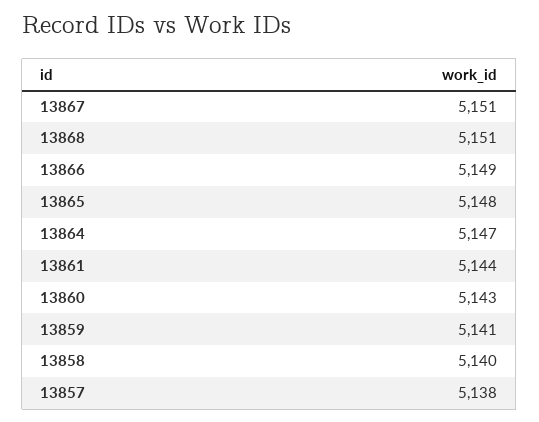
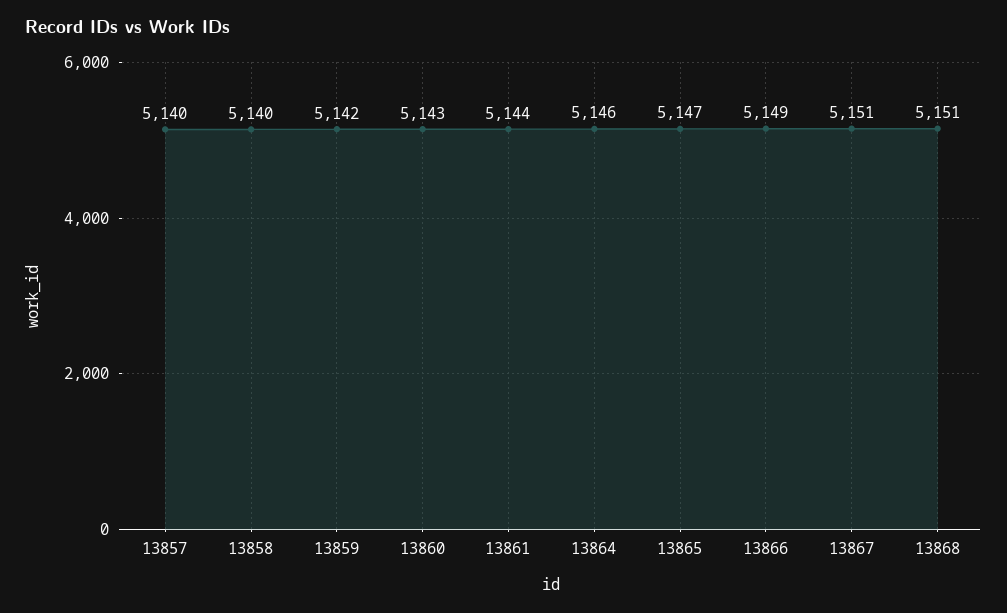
  {
    "13867": 5151,
    "13868": 5151,
    "13866": 5149,
-   "13865": 5148,
+   "13865": 5147,
-   "13864": 5147,
+   "13864": 5146,
    "13861": 5144,
    "13860": 5143,
-   "13859": 5141,
+   "13859": 5142,
    "13858": 5140,
-   "13857": 5138
+   "13857": 5140
  }

